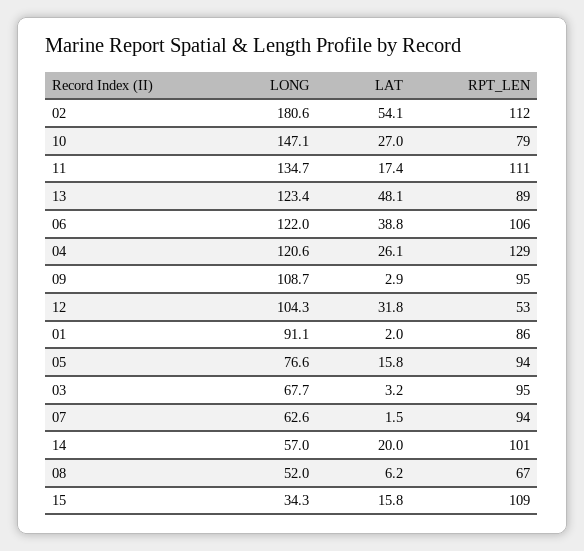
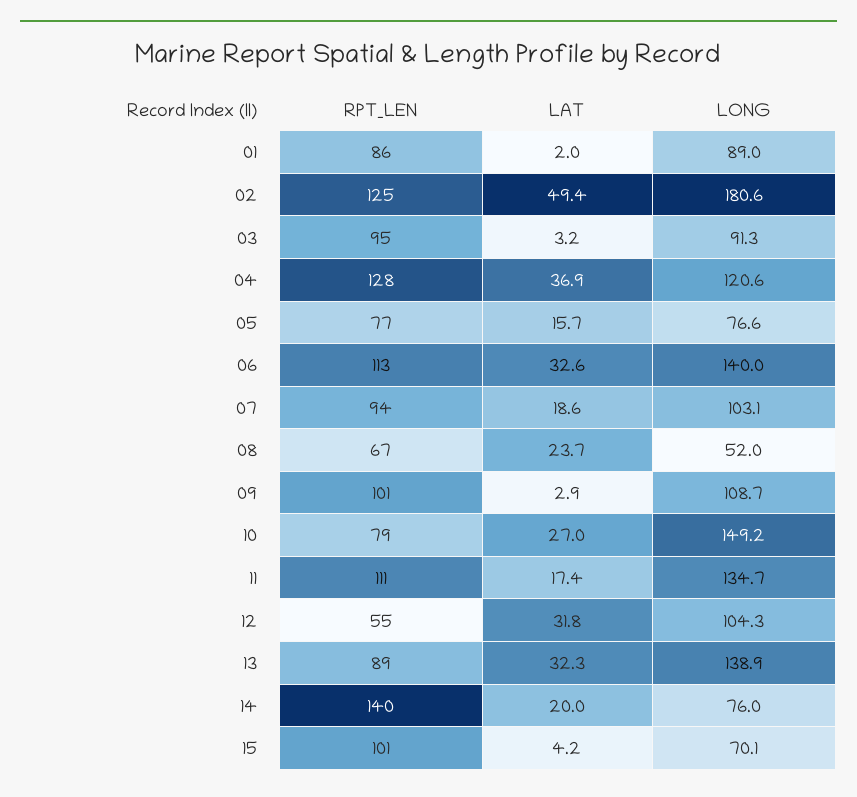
  {
    "LONG": {
      "02": 180.6,
-     "10": 147.1,
+     "10": 149.2,
      "11": 134.7,
-     "13": 123.4,
+     "13": 138.9,
-     "06": 122,
+     "06": 140,
      "04": 120.6,
      "09": 108.7,
      "12": 104.3,
-     "01": 91.1,
+     "01": 89,
      "05": 76.6,
-     "03": 67.7,
+     "03": 91.3,
-     "07": 62.6,
+     "07": 103.1,
-     "14": 57,
+     "14": 76,
      "08": 52,
-     "15": 34.3
+     "15": 70.1
    },
    "LAT": {
-     "02": 54.1,
+     "02": 49.4,
      "10": 27,
      "11": 17.4,
-     "13": 48.1,
+     "13": 32.3,
-     "06": 38.8,
+     "06": 32.6,
-     "04": 26.1,
+     "04": 36.9,
      "09": 2.9,
      "12": 31.8,
      "01": 2,
-     "05": 15.8,
+     "05": 15.7,
      "03": 3.2,
-     "07": 1.5,
+     "07": 18.6,
      "14": 20,
-     "08": 6.2,
+     "08": 23.7,
-     "15": 15.8
+     "15": 4.2
    },
    "RPT_LEN": {
-     "02": 112,
+     "02": 125,
      "10": 79,
      "11": 111,
      "13": 89,
-     "06": 106,
+     "06": 113,
-     "04": 129,
+     "04": 128,
-     "09": 95,
+     "09": 101,
-     "12": 53,
+     "12": 55,
      "01": 86,
-     "05": 94,
+     "05": 77,
      "03": 95,
      "07": 94,
-     "14": 101,
+     "14": 140,
      "08": 67,
-     "15": 109
+     "15": 101
    }
  }

